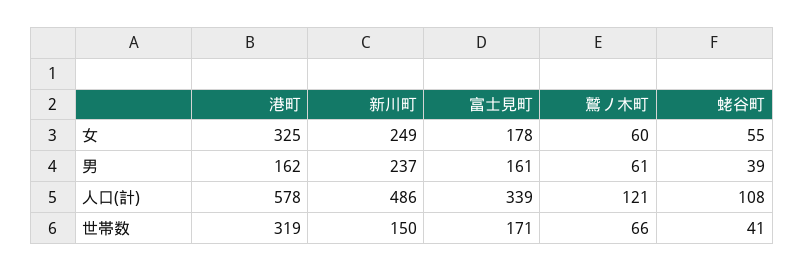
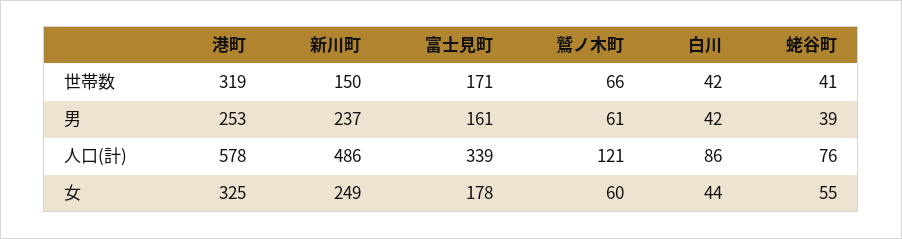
  {
    "港町": {
      "女": 325,
-     "男": 162,
+     "男": 253,
      "人口(計)": 578,
      "世帯数": 319
    },
    "新川町": {
      "女": 249,
      "男": 237,
      "人口(計)": 486,
      "世帯数": 150
    },
    "富士見町": {
      "女": 178,
      "男": 161,
      "人口(計)": 339,
      "世帯数": 171
    },
    "鷲ノ木町": {
      "女": 60,
      "男": 61,
      "人口(計)": 121,
      "世帯数": 66
    },
    "蛯谷町": {
      "女": 55,
      "男": 39,
-     "人口(計)": 108,
+     "人口(計)": 76,
      "世帯数": 41
-   }
+   },
+   "白川": {
+     "世帯数": 42,
+     "男": 42,
+     "人口(計)": 86,
+     "女": 44
+   }
  }

